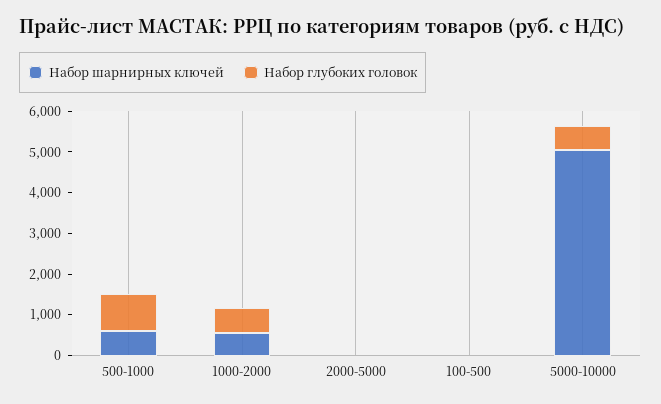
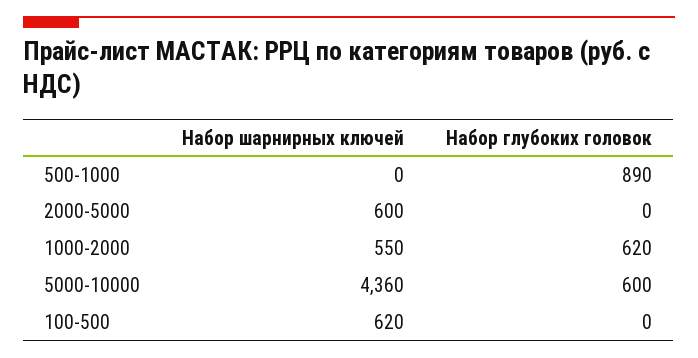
  {
    "Набор шарнирных ключей": {
-     "500-1000": 600,
+     "500-1000": 0,
      "1000-2000": 550,
-     "2000-5000": 0,
+     "2000-5000": 600,
-     "100-500": 0,
+     "100-500": 620,
-     "5000-10000": 5000
+     "5000-10000": 4360
    },
    "Набор глубоких головок": {
      "500-1000": 890,
      "1000-2000": 620,
      "2000-5000": 0,
      "100-500": 0,
      "5000-10000": 600
    }
  }

